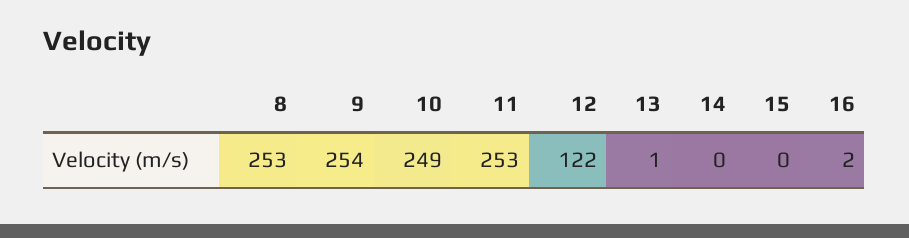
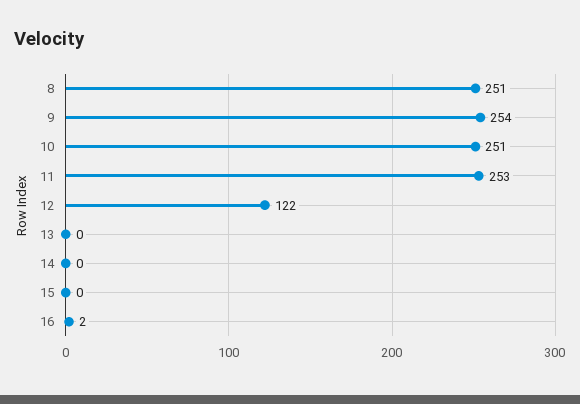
  {
-   "8": 253,
+   "8": 251,
    "9": 254,
-   "10": 249,
+   "10": 251,
    "11": 253,
    "12": 122,
-   "13": 1,
+   "13": 0,
    "14": 0,
    "15": 0,
    "16": 2
  }

